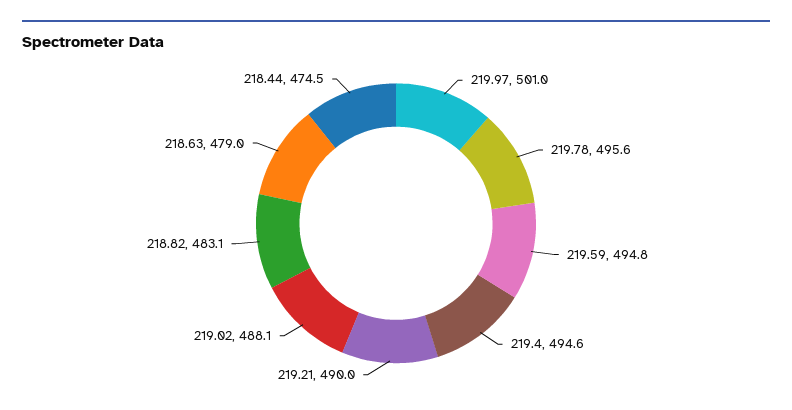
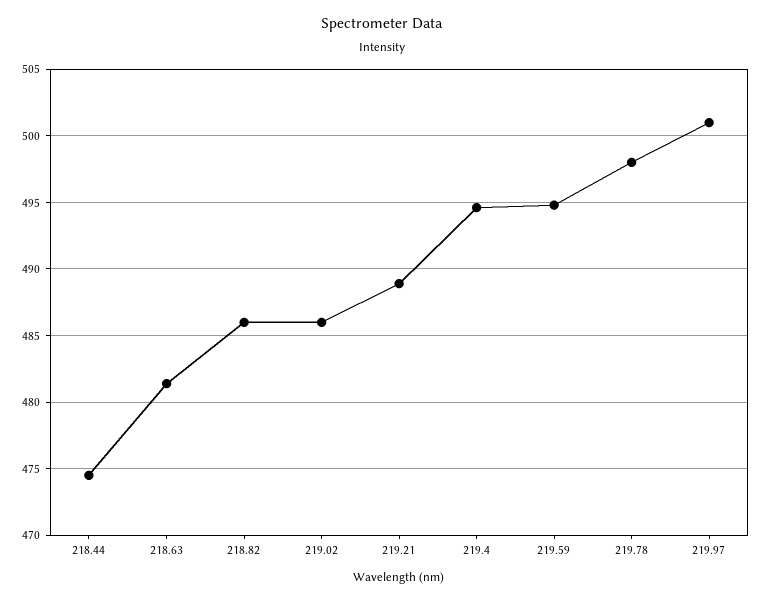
  {
    "219.97": 501,
-   "219.78": 495.6,
+   "219.78": 498,
    "219.59": 494.8,
    "219.4": 494.6,
-   "219.21": 490,
+   "219.21": 489,
-   "219.02": 488.1,
+   "219.02": 486,
-   "218.82": 483.1,
+   "218.82": 486,
-   "218.63": 479,
+   "218.63": 481.5,
    "218.44": 474.5
  }

